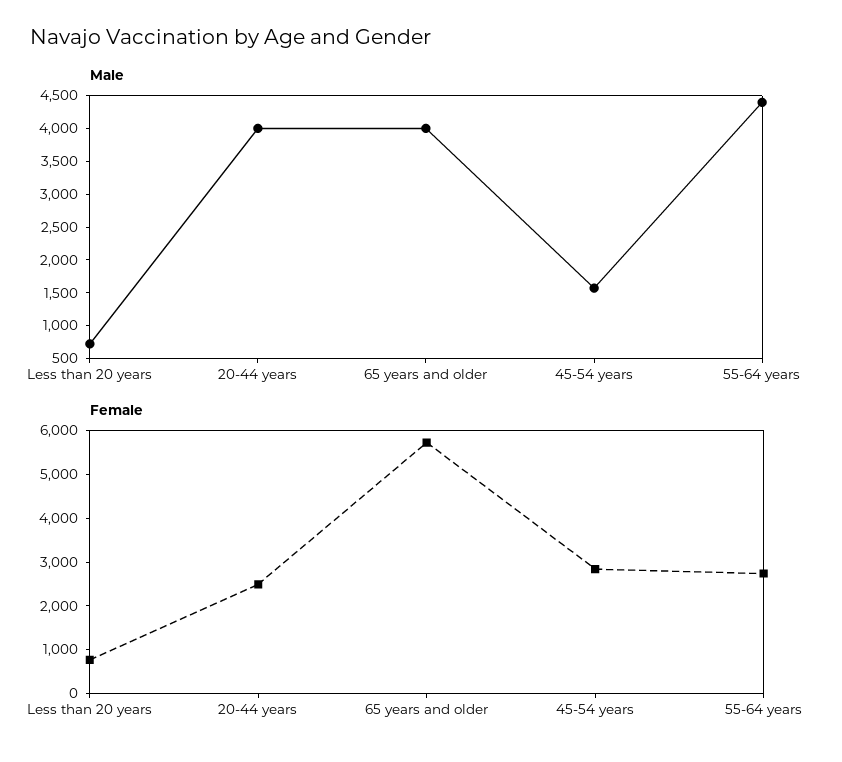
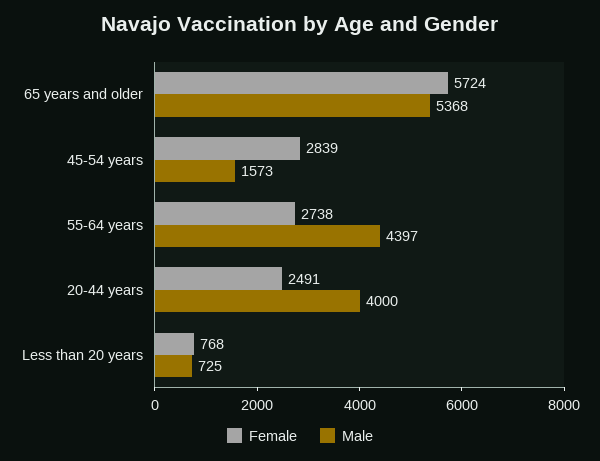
  {
    "Male": {
      "Less than 20 years": 725,
      "20-44 years": 4000,
-     "65 years and older": 4000,
+     "65 years and older": 5368,
      "45-54 years": 1573,
      "55-64 years": 4397
    },
    "Female": {
      "Less than 20 years": 768,
      "20-44 years": 2491,
      "65 years and older": 5724,
      "45-54 years": 2839,
      "55-64 years": 2738
    }
  }

